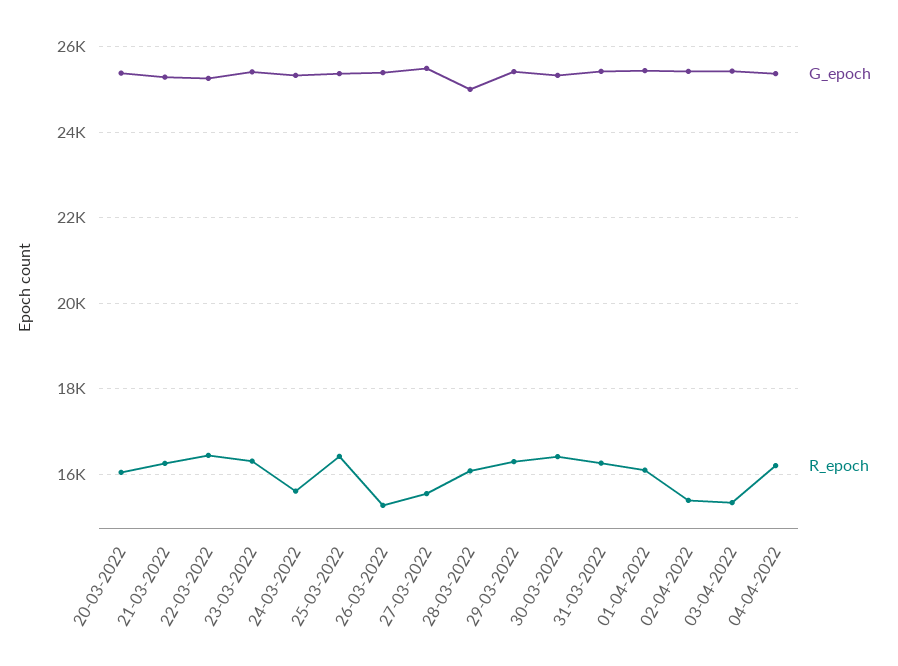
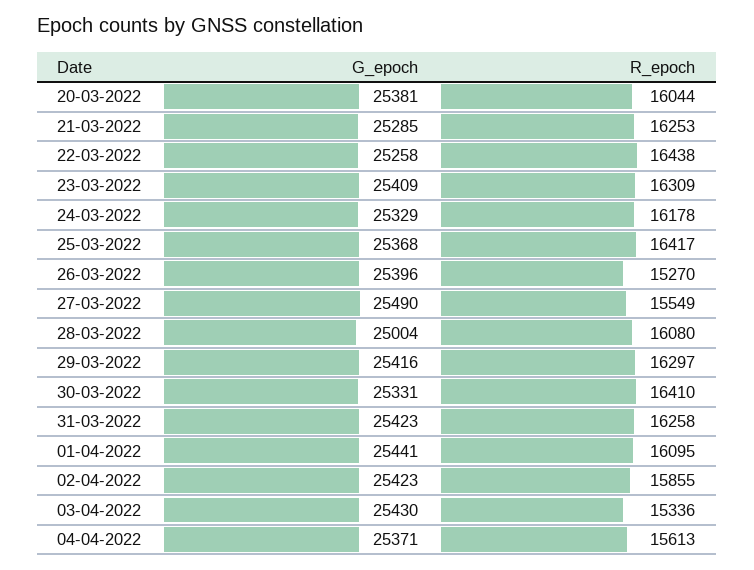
  {
    "G_epoch": {
      "20-03-2022": 25381,
      "21-03-2022": 25285,
      "22-03-2022": 25258,
      "23-03-2022": 25409,
      "24-03-2022": 25329,
      "25-03-2022": 25368,
      "26-03-2022": 25396,
      "27-03-2022": 25490,
      "28-03-2022": 25004,
      "29-03-2022": 25416,
      "30-03-2022": 25331,
      "31-03-2022": 25423,
      "01-04-2022": 25441,
      "02-04-2022": 25423,
      "03-04-2022": 25430,
      "04-04-2022": 25371
    },
    "R_epoch": {
      "20-03-2022": 16044,
      "21-03-2022": 16253,
      "22-03-2022": 16438,
      "23-03-2022": 16309,
-     "24-03-2022": 15600,
+     "24-03-2022": 16178,
      "25-03-2022": 16417,
      "26-03-2022": 15270,
      "27-03-2022": 15549,
      "28-03-2022": 16080,
      "29-03-2022": 16297,
      "30-03-2022": 16410,
      "31-03-2022": 16258,
      "01-04-2022": 16095,
-     "02-04-2022": 15400,
+     "02-04-2022": 15855,
      "03-04-2022": 15336,
-     "04-04-2022": 16200
+     "04-04-2022": 15613
    }
  }

